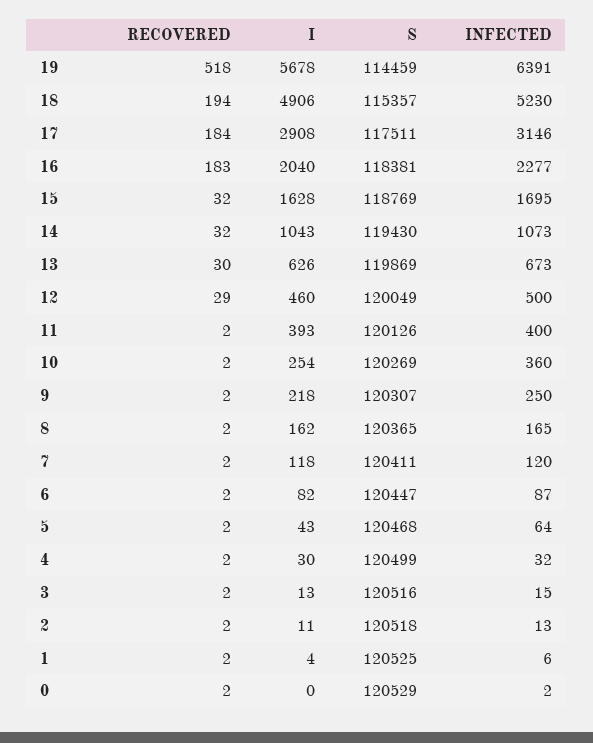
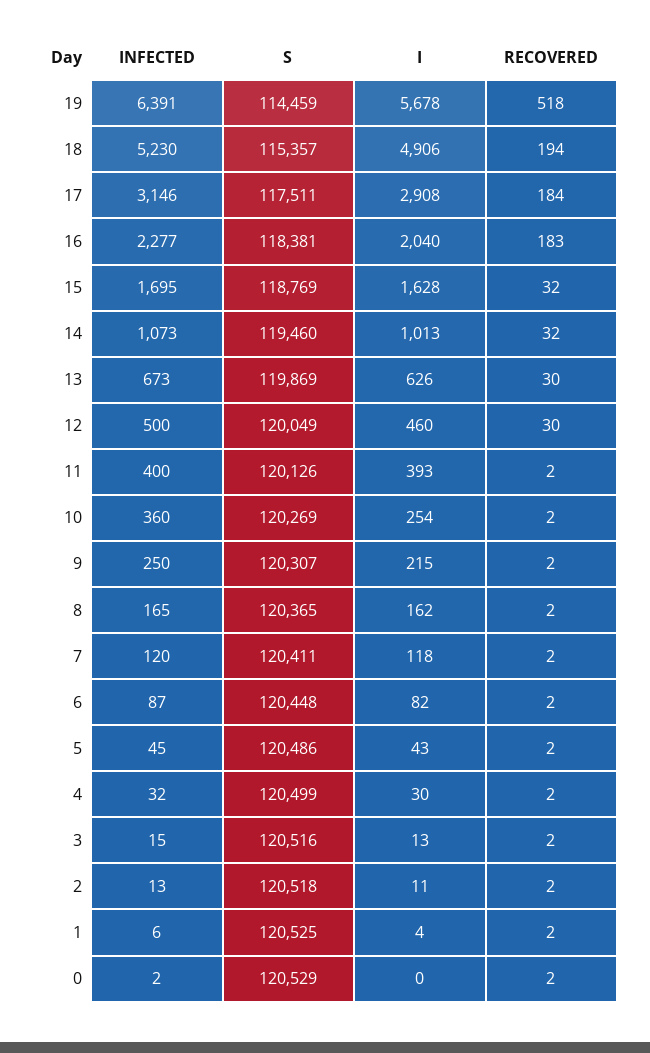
  {
    "RECOVERED": {
      "19": 518,
      "18": 194,
      "17": 184,
      "16": 183,
      "15": 32,
      "14": 32,
      "13": 30,
-     "12": 29,
+     "12": 30,
      "11": 2,
      "10": 2,
      "9": 2,
      "8": 2,
      "7": 2,
      "6": 2,
      "5": 2,
      "4": 2,
      "3": 2,
      "2": 2,
      "1": 2,
      "0": 2
    },
    "I": {
      "19": 5678,
      "18": 4906,
      "17": 2908,
      "16": 2040,
      "15": 1628,
-     "14": 1043,
+     "14": 1013,
      "13": 626,
      "12": 460,
      "11": 393,
      "10": 254,
-     "9": 218,
+     "9": 215,
      "8": 162,
      "7": 118,
      "6": 82,
      "5": 43,
      "4": 30,
      "3": 13,
      "2": 11,
      "1": 4,
      "0": 0
    },
    "S": {
      "19": 114459,
      "18": 115357,
      "17": 117511,
      "16": 118381,
      "15": 118769,
-     "14": 119430,
+     "14": 119460,
      "13": 119869,
      "12": 120049,
      "11": 120126,
      "10": 120269,
      "9": 120307,
      "8": 120365,
      "7": 120411,
-     "6": 120447,
+     "6": 120448,
-     "5": 120468,
+     "5": 120486,
      "4": 120499,
      "3": 120516,
      "2": 120518,
      "1": 120525,
      "0": 120529
    },
    "INFECTED": {
      "19": 6391,
      "18": 5230,
      "17": 3146,
      "16": 2277,
      "15": 1695,
      "14": 1073,
      "13": 673,
      "12": 500,
      "11": 400,
      "10": 360,
      "9": 250,
      "8": 165,
      "7": 120,
      "6": 87,
-     "5": 64,
+     "5": 45,
      "4": 32,
      "3": 15,
      "2": 13,
      "1": 6,
      "0": 2
    }
  }

